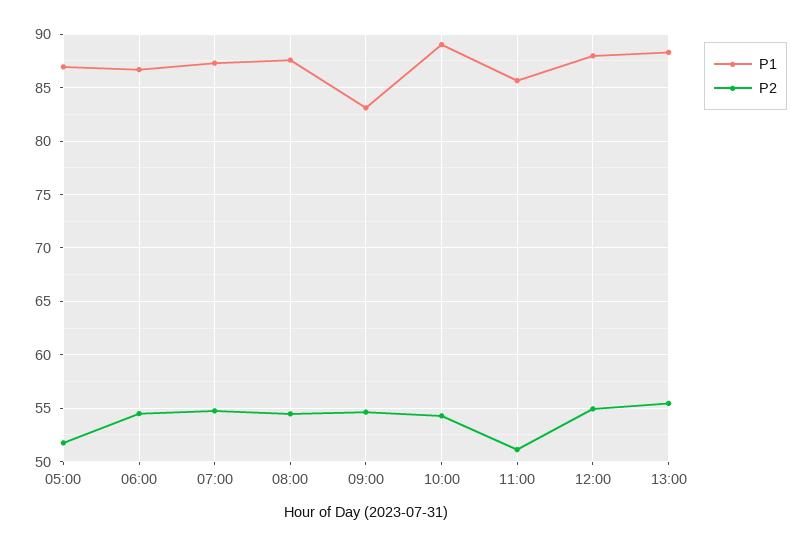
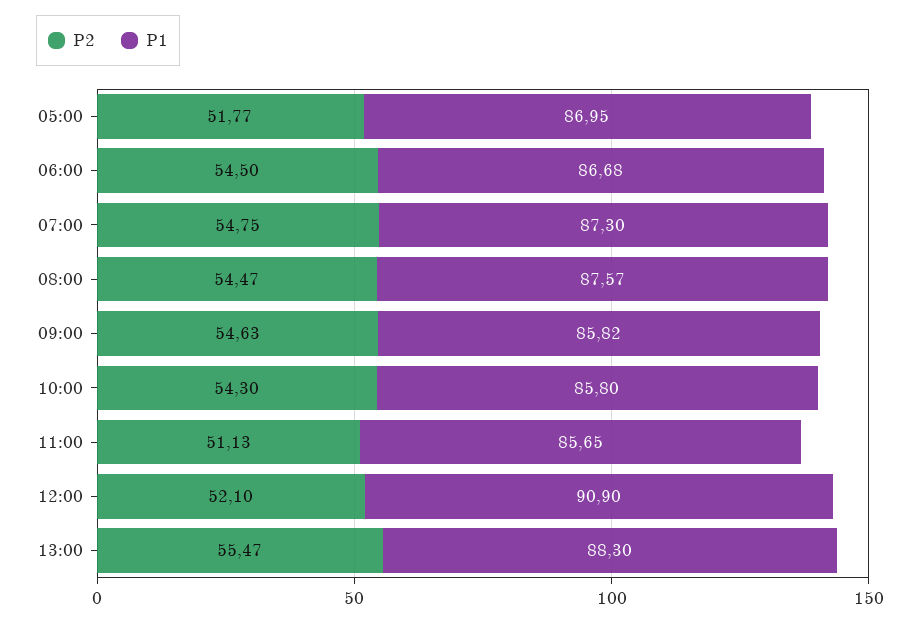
  {
    "P1": {
      "05:00": 86.95,
      "06:00": 86.68,
      "07:00": 87.3,
      "08:00": 87.57,
-     "09:00": 83,
+     "09:00": 85.82,
-     "10:00": 89,
+     "10:00": 85.8,
      "11:00": 85.65,
-     "12:00": 88,
+     "12:00": 90.9,
      "13:00": 88.3
    },
    "P2": {
      "05:00": 51.77,
      "06:00": 54.5,
      "07:00": 54.75,
      "08:00": 54.47,
      "09:00": 54.63,
      "10:00": 54.3,
      "11:00": 51.13,
-     "12:00": 55,
+     "12:00": 52.1,
      "13:00": 55.47
    }
  }

